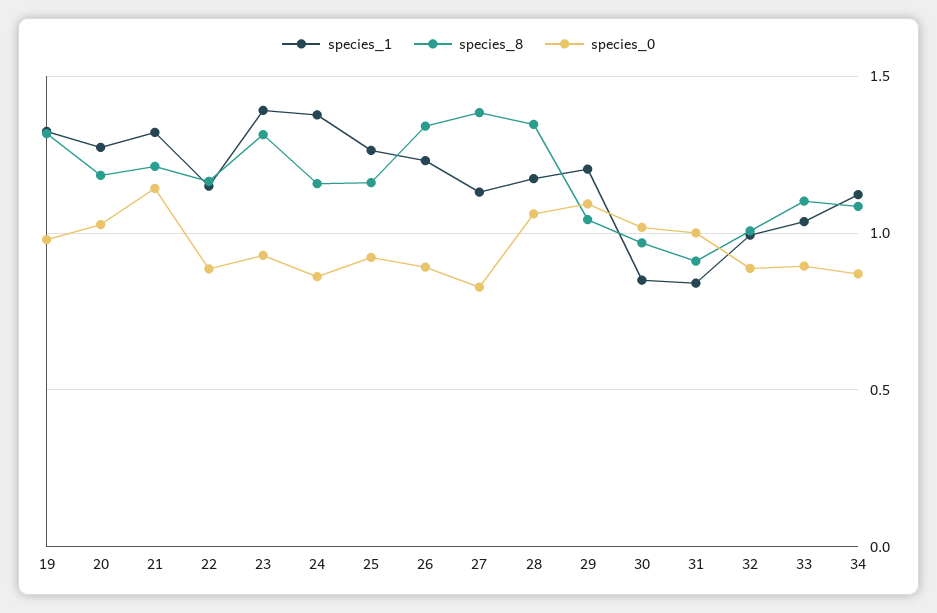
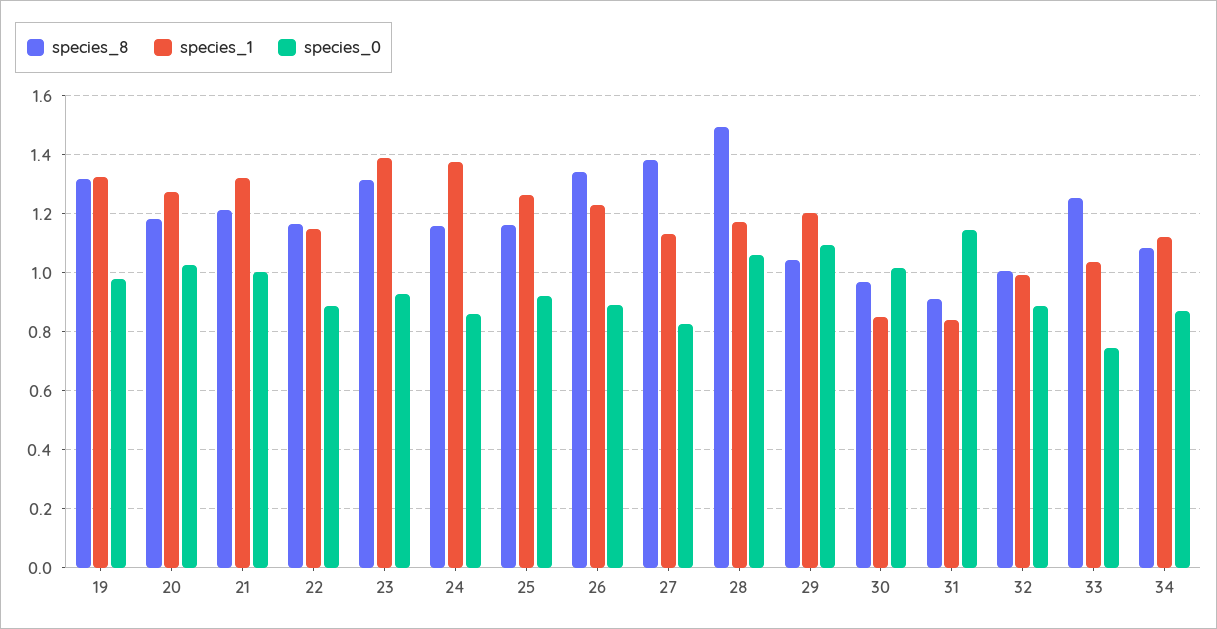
  {
    "species_1": {
      "19": 1.325,
      "20": 1.275,
      "21": 1.325,
      "22": 1.15,
      "23": 1.4,
      "24": 1.375,
      "25": 1.275,
      "26": 1.225,
      "27": 1.125,
      "28": 1.175,
      "29": 1.2,
      "30": 0.85,
      "31": 0.85,
      "32": 1,
      "33": 1.025,
      "34": 1.125
    },
    "species_8": {
      "19": 1.325,
      "20": 1.175,
      "21": 1.225,
      "22": 1.175,
      "23": 1.325,
      "24": 1.15,
      "25": 1.15,
      "26": 1.35,
      "27": 1.375,
-     "28": 1.35,
+     "28": 1.5,
      "29": 1.05,
      "30": 0.975,
      "31": 0.9,
      "32": 1,
-     "33": 1.1,
+     "33": 1.25,
      "34": 1.075
    },
    "species_0": {
      "19": 0.975,
      "20": 1.025,
-     "21": 1.15,
+     "21": 1,
      "22": 0.875,
      "23": 0.925,
      "24": 0.85,
      "25": 0.925,
      "26": 0.9,
      "27": 0.825,
      "28": 1.05,
      "29": 1.1,
      "30": 1.025,
-     "31": 1,
+     "31": 1.15,
      "32": 0.9,
-     "33": 0.9,
+     "33": 0.75,
      "34": 0.875
    }
  }

